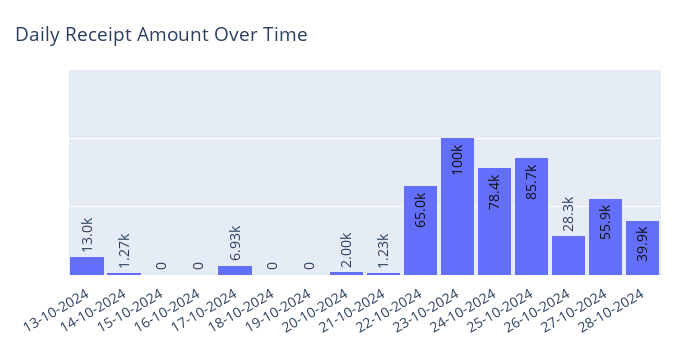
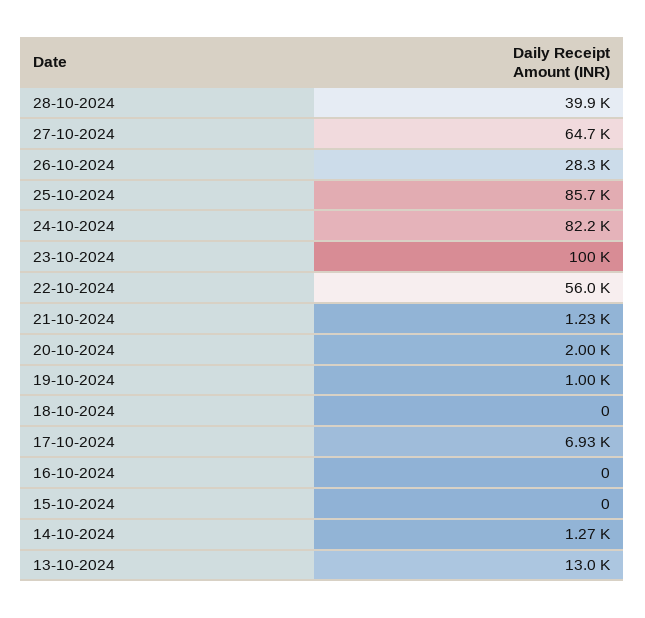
  {
    "13-10-2024": 13000,
    "14-10-2024": 1270,
    "15-10-2024": 0,
    "16-10-2024": 0,
    "17-10-2024": 6930,
    "18-10-2024": 0,
-   "19-10-2024": 0,
+   "19-10-2024": 1000,
    "20-10-2024": 2000,
    "21-10-2024": 1230,
-   "22-10-2024": 65000,
+   "22-10-2024": 56000,
    "23-10-2024": 100000,
-   "24-10-2024": 78400,
+   "24-10-2024": 82200,
    "25-10-2024": 85700,
    "26-10-2024": 28300,
-   "27-10-2024": 55900,
+   "27-10-2024": 64700,
    "28-10-2024": 39900
  }

